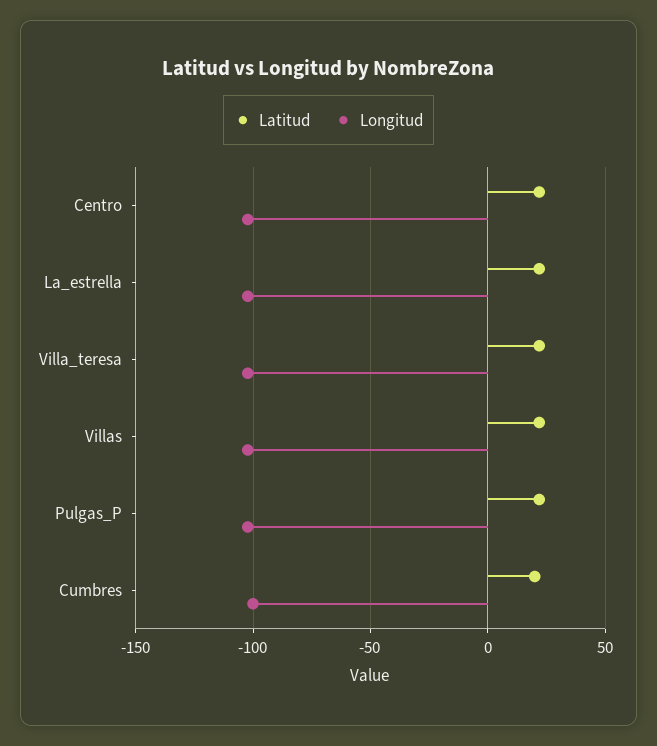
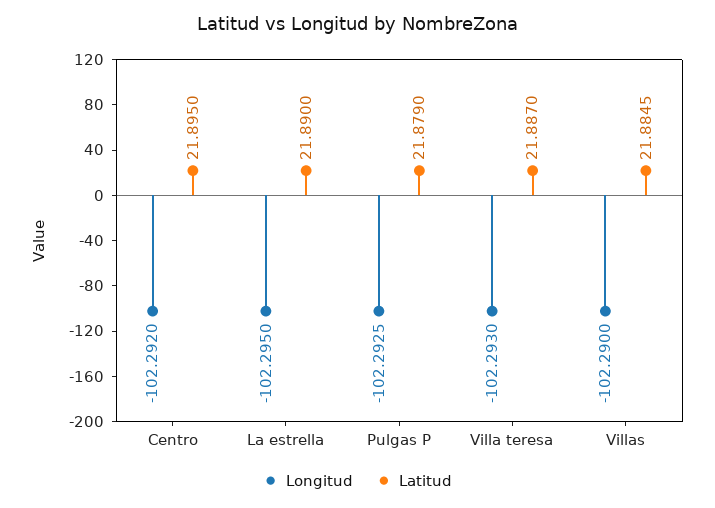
  {
    "Latitud": {
      "Centro": 21.895,
      "La_estrella": 21.89,
      "Villa_teresa": 21.887,
      "Villas": 21.8845,
-     "Pulgas_P": 21.879,
+     "Pulgas_P": 21.879
-     "Cumbres": 20
    },
    "Longitud": {
      "Centro": -102.292,
      "La_estrella": -102.295,
      "Villa_teresa": -102.293,
      "Villas": -102.29,
-     "Pulgas_P": -102.2925,
+     "Pulgas_P": -102.2925
-     "Cumbres": -100
    }
  }

